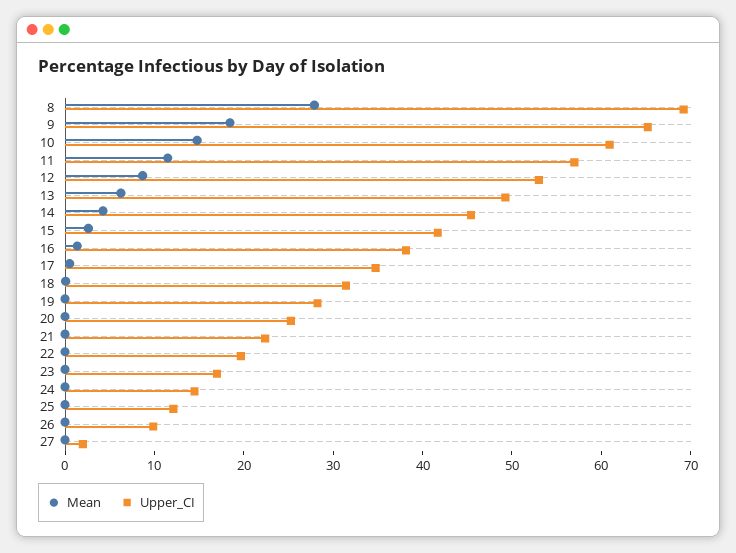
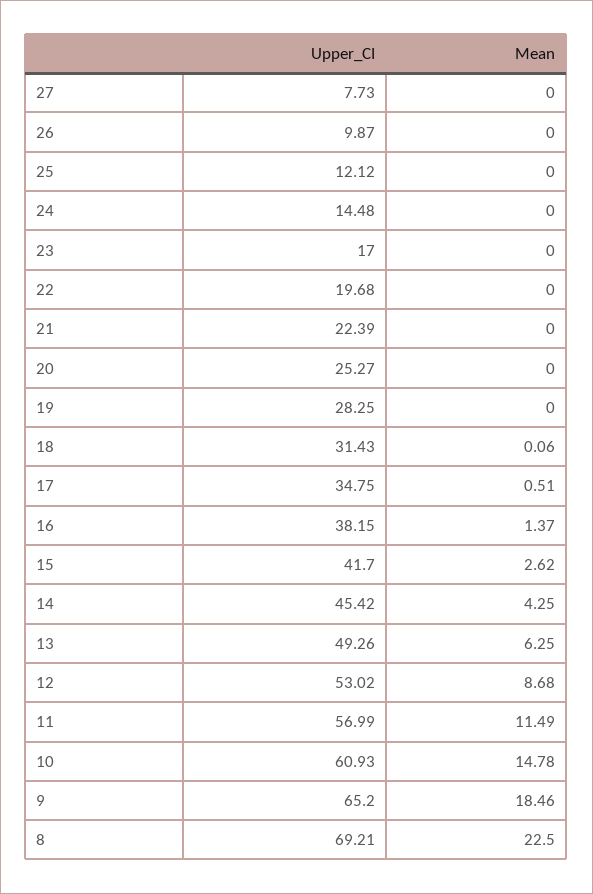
  {
    "Mean": {
-     "8": 28,
+     "8": 22.5,
      "9": 18.46,
      "10": 14.78,
      "11": 11.49,
      "12": 8.68,
      "13": 6.25,
      "14": 4.25,
      "15": 2.62,
      "16": 1.37,
      "17": 0.51,
      "18": 0.06,
      "19": 0,
      "20": 0,
      "21": 0,
      "22": 0,
      "23": 0,
      "24": 0,
      "25": 0,
      "26": 0,
      "27": 0
    },
    "Upper_CI": {
      "8": 69.21,
      "9": 65.2,
      "10": 60.93,
      "11": 56.99,
      "12": 53.02,
      "13": 49.26,
      "14": 45.42,
      "15": 41.7,
      "16": 38.15,
      "17": 34.75,
      "18": 31.43,
      "19": 28.25,
      "20": 25.27,
      "21": 22.39,
      "22": 19.68,
      "23": 17,
      "24": 14.48,
      "25": 12.12,
      "26": 9.87,
-     "27": 2
+     "27": 7.73
    }
  }

